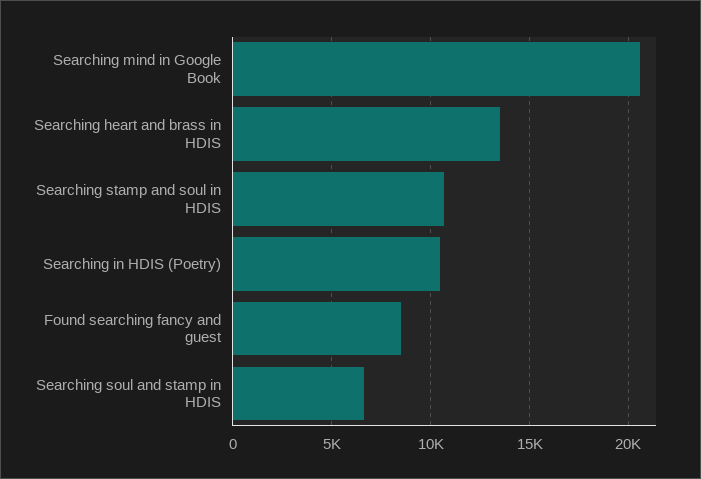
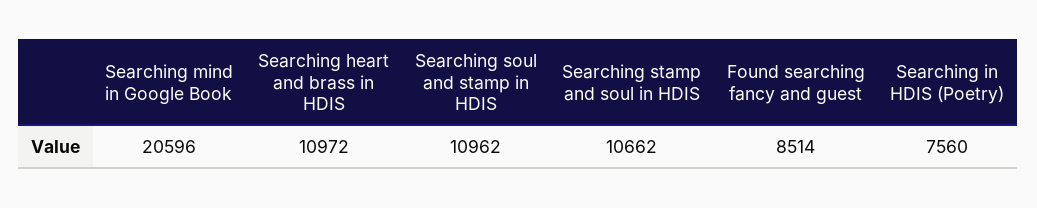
  {
    "Searching mind in Google Book": 20596,
-   "Searching heart and brass in HDIS": 13500,
+   "Searching heart and brass in HDIS": 10972,
    "Searching stamp and soul in HDIS": 10662,
-   "Searching in HDIS (Poetry)": 10500,
+   "Searching in HDIS (Poetry)": 7560,
    "Found searching fancy and guest": 8514,
-   "Searching soul and stamp in HDIS": 6500
+   "Searching soul and stamp in HDIS": 10962
  }

